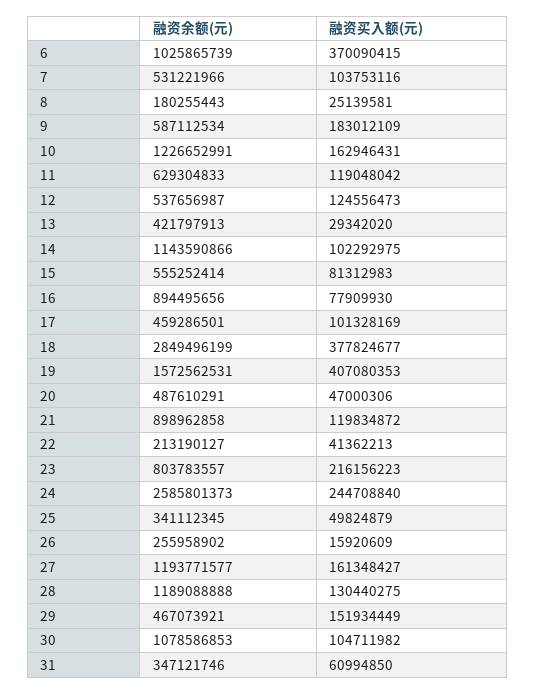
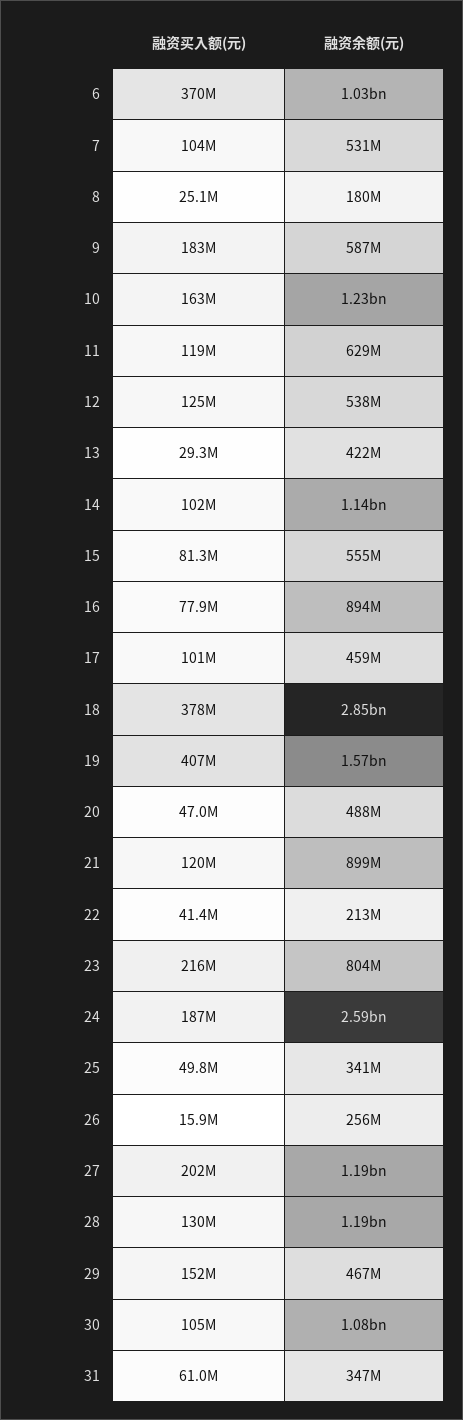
  {
    "融资余额(元)": {
      "6": 1025865739,
      "7": 531221966,
      "8": 180255443,
      "9": 587112534,
      "10": 1226652991,
      "11": 629304833,
      "12": 537656987,
      "13": 421797913,
      "14": 1143590866,
      "15": 555252414,
      "16": 894495656,
      "17": 459286501,
      "18": 2849496199,
      "19": 1572562531,
      "20": 487610291,
      "21": 898962858,
      "22": 213190127,
      "23": 803783557,
      "24": 2585801373,
      "25": 341112345,
      "26": 255958902,
      "27": 1193771577,
      "28": 1189088888,
      "29": 467073921,
      "30": 1078586853,
      "31": 347121746
    },
    "融资买入额(元)": {
      "6": 370090415,
      "7": 103753116,
      "8": 25139581,
      "9": 183012109,
      "10": 162946431,
      "11": 119048042,
      "12": 124556473,
      "13": 29342020,
      "14": 102292975,
      "15": 81312983,
      "16": 77909930,
      "17": 101328169,
      "18": 377824677,
      "19": 407080353,
      "20": 47000306,
      "21": 119834872,
      "22": 41362213,
      "23": 216156223,
-     "24": 244708840,
+     "24": 187000000,
      "25": 49824879,
      "26": 15920609,
-     "27": 161348427,
+     "27": 202000000,
      "28": 130440275,
      "29": 151934449,
      "30": 104711982,
      "31": 60994850
    }
  }

